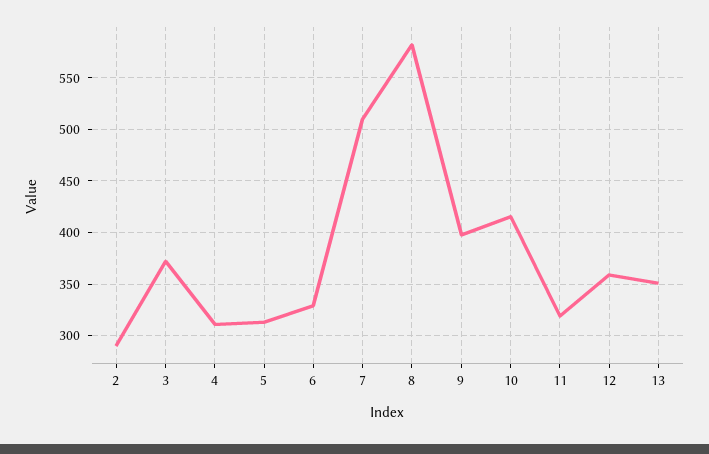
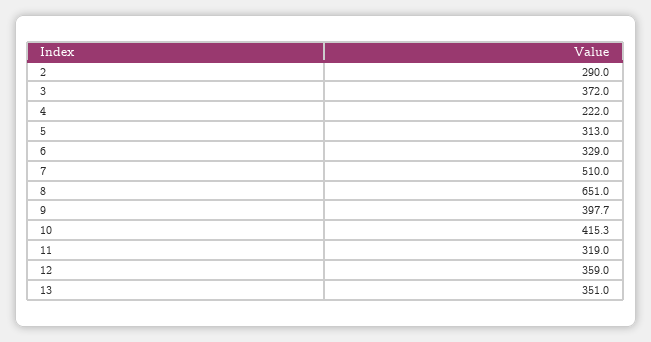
  {
    "2": 290,
    "3": 372,
-   "4": 310,
+   "4": 222,
    "5": 313,
    "6": 329,
    "7": 510,
-   "8": 580,
+   "8": 651,
    "9": 397.7,
    "10": 415.3,
    "11": 319,
    "12": 359,
    "13": 351
  }

